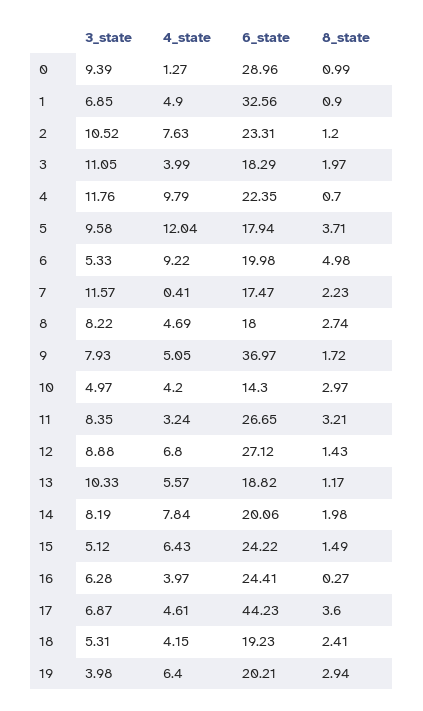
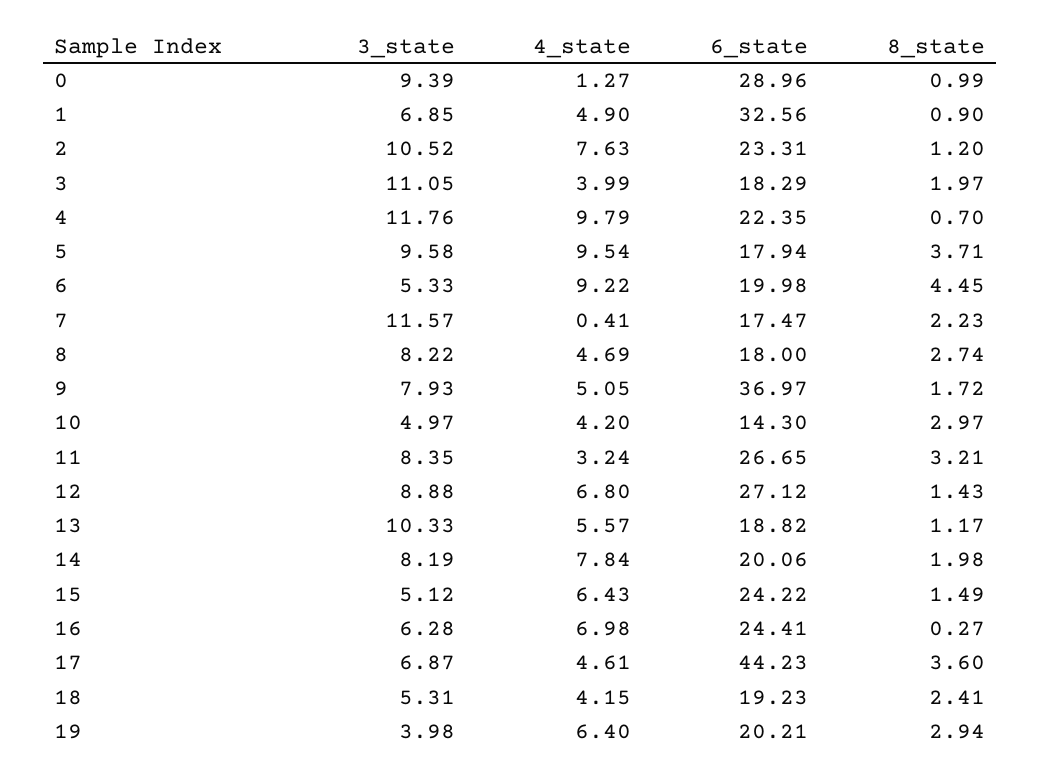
  {
    "3_state": {
      "0": 9.39,
      "1": 6.85,
      "2": 10.52,
      "3": 11.05,
      "4": 11.76,
      "5": 9.58,
      "6": 5.33,
      "7": 11.57,
      "8": 8.22,
      "9": 7.93,
      "10": 4.97,
      "11": 8.35,
      "12": 8.88,
      "13": 10.33,
      "14": 8.19,
      "15": 5.12,
      "16": 6.28,
      "17": 6.87,
      "18": 5.31,
      "19": 3.98
    },
    "4_state": {
      "0": 1.27,
      "1": 4.9,
      "2": 7.63,
      "3": 3.99,
      "4": 9.79,
-     "5": 12.04,
+     "5": 9.54,
      "6": 9.22,
      "7": 0.41,
      "8": 4.69,
      "9": 5.05,
      "10": 4.2,
      "11": 3.24,
      "12": 6.8,
      "13": 5.57,
      "14": 7.84,
      "15": 6.43,
-     "16": 3.97,
+     "16": 6.98,
      "17": 4.61,
      "18": 4.15,
      "19": 6.4
    },
    "6_state": {
      "0": 28.96,
      "1": 32.56,
      "2": 23.31,
      "3": 18.29,
      "4": 22.35,
      "5": 17.94,
      "6": 19.98,
      "7": 17.47,
      "8": 18,
      "9": 36.97,
      "10": 14.3,
      "11": 26.65,
      "12": 27.12,
      "13": 18.82,
      "14": 20.06,
      "15": 24.22,
      "16": 24.41,
      "17": 44.23,
      "18": 19.23,
      "19": 20.21
    },
    "8_state": {
      "0": 0.99,
      "1": 0.9,
      "2": 1.2,
      "3": 1.97,
      "4": 0.7,
      "5": 3.71,
-     "6": 4.98,
+     "6": 4.45,
      "7": 2.23,
      "8": 2.74,
      "9": 1.72,
      "10": 2.97,
      "11": 3.21,
      "12": 1.43,
      "13": 1.17,
      "14": 1.98,
      "15": 1.49,
      "16": 0.27,
      "17": 3.6,
      "18": 2.41,
      "19": 2.94
    }
  }

